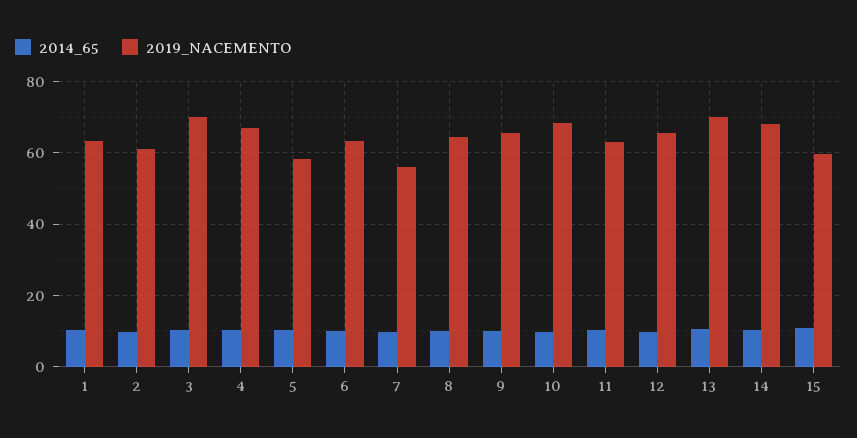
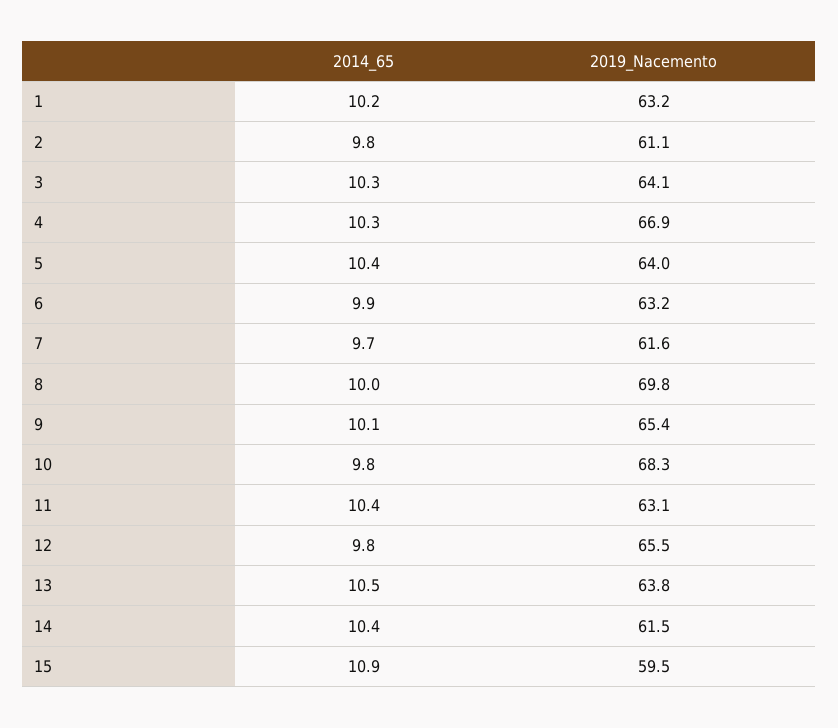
  {
    "2014_65": {
      "1": 10.2,
      "2": 9.8,
      "3": 10.3,
      "4": 10.3,
      "5": 10.4,
      "6": 9.9,
      "7": 9.7,
      "8": 10,
      "9": 10.1,
      "10": 9.8,
      "11": 10.4,
      "12": 9.8,
      "13": 10.5,
      "14": 10.4,
      "15": 10.9
    },
    "2019_NACEMENTO": {
      "1": 63.2,
      "2": 61.1,
-     "3": 70,
+     "3": 64.1,
      "4": 66.9,
-     "5": 58,
+     "5": 64,
      "6": 63.2,
-     "7": 56,
+     "7": 61.6,
-     "8": 64,
+     "8": 69.8,
      "9": 65.4,
      "10": 68.3,
      "11": 63.1,
      "12": 65.5,
-     "13": 70,
+     "13": 63.8,
-     "14": 68,
+     "14": 61.5,
      "15": 59.5
    }
  }

